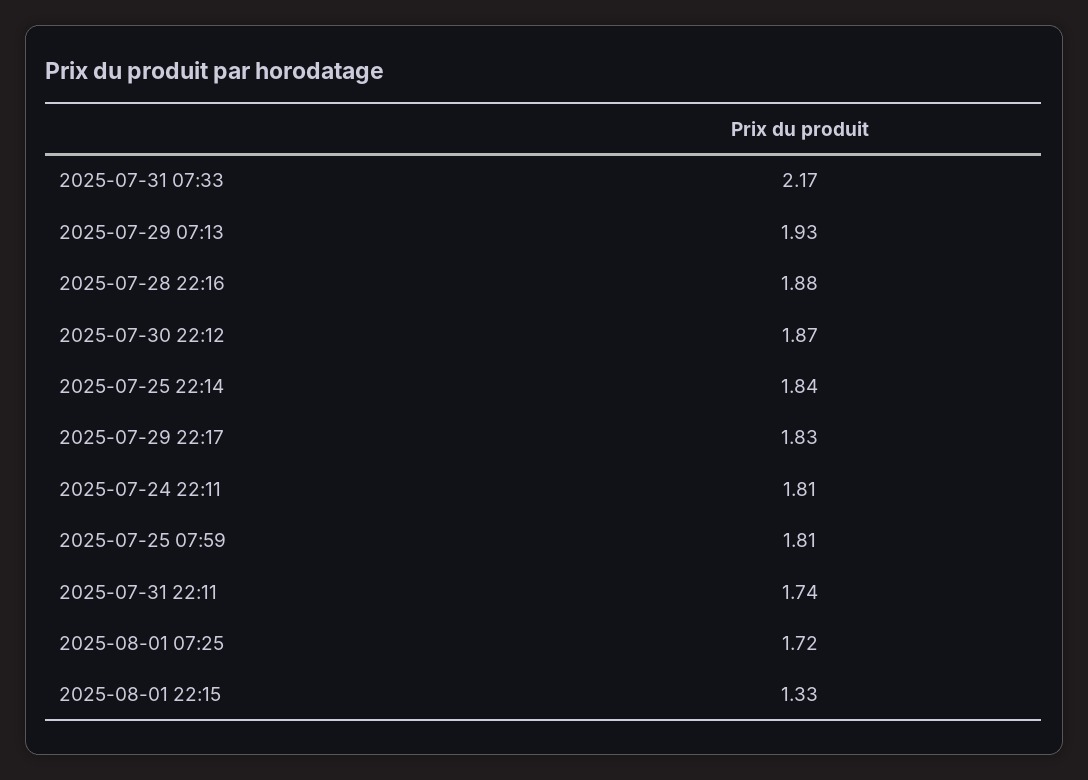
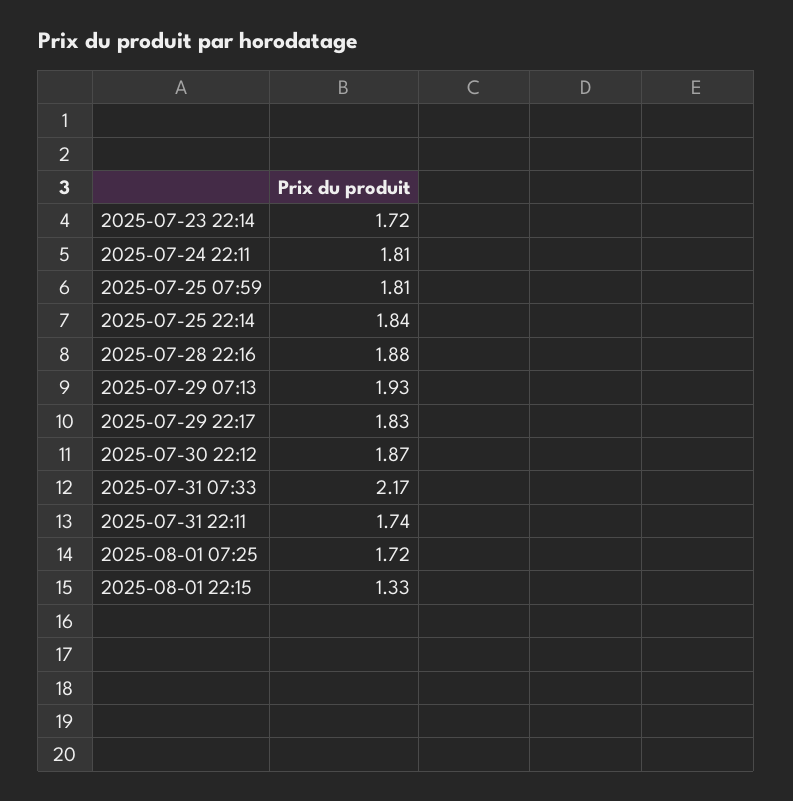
  {
    "2025-07-31 07:33": 2.17,
    "2025-07-29 07:13": 1.93,
    "2025-07-28 22:16": 1.88,
    "2025-07-30 22:12": 1.87,
    "2025-07-25 22:14": 1.84,
    "2025-07-29 22:17": 1.83,
    "2025-07-24 22:11": 1.81,
    "2025-07-25 07:59": 1.81,
    "2025-07-31 22:11": 1.74,
    "2025-08-01 07:25": 1.72,
-   "2025-08-01 22:15": 1.33
+   "2025-08-01 22:15": 1.33,
+   "2025-07-23 22:14": 1.72
  }

